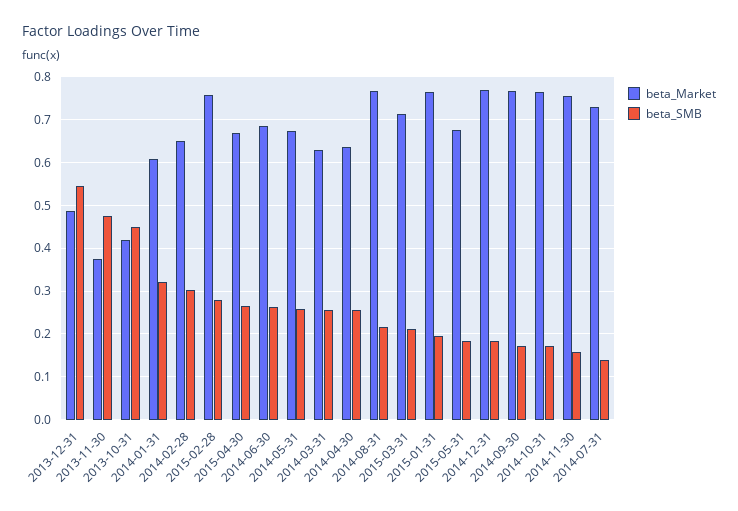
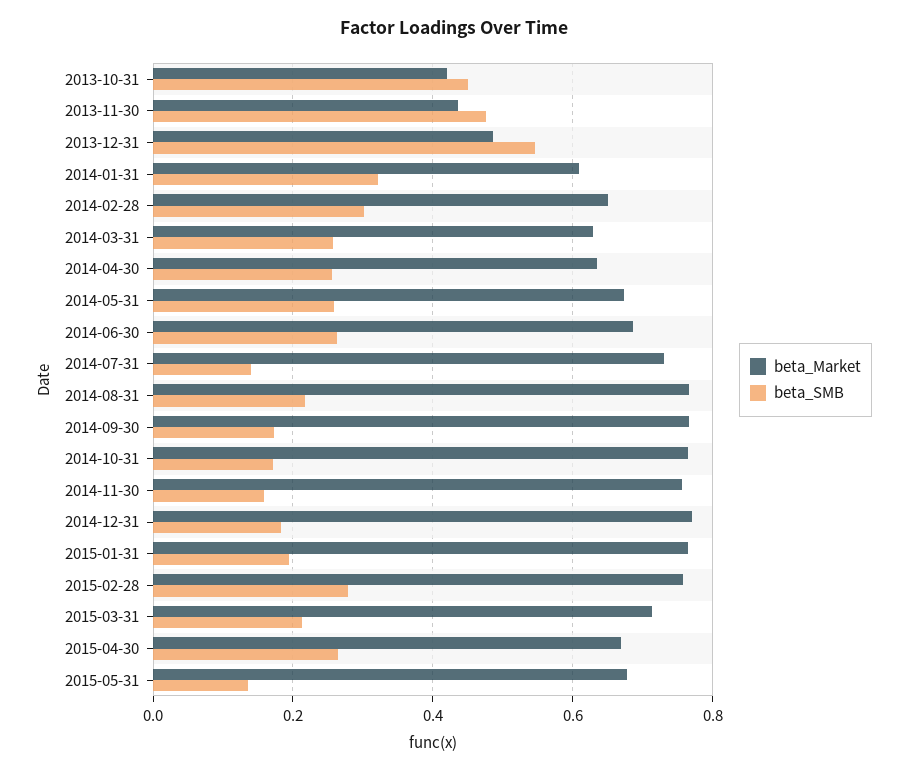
  {
    "beta_Market": {
      "2013-12-31": 0.48,
-     "2013-11-30": 0.38,
+     "2013-11-30": 0.44,
      "2013-10-31": 0.42,
      "2014-01-31": 0.6,
      "2014-02-28": 0.64,
      "2015-02-28": 0.76,
      "2015-04-30": 0.66,
      "2014-06-30": 0.68,
      "2014-05-31": 0.68,
      "2014-03-31": 0.62,
      "2014-04-30": 0.64,
      "2014-08-31": 0.76,
      "2015-03-31": 0.72,
      "2015-01-31": 0.76,
      "2015-05-31": 0.68,
      "2014-12-31": 0.78,
      "2014-09-30": 0.76,
      "2014-10-31": 0.76,
      "2014-11-30": 0.76,
      "2014-07-31": 0.72
    },
    "beta_SMB": {
      "2013-12-31": 0.54,
      "2013-11-30": 0.48,
      "2013-10-31": 0.46,
      "2014-01-31": 0.32,
      "2014-02-28": 0.3,
      "2015-02-28": 0.28,
      "2015-04-30": 0.26,
      "2014-06-30": 0.26,
      "2014-05-31": 0.26,
      "2014-03-31": 0.26,
      "2014-04-30": 0.26,
      "2014-08-31": 0.22,
      "2015-03-31": 0.22,
      "2015-01-31": 0.2,
-     "2015-05-31": 0.18,
+     "2015-05-31": 0.14,
      "2014-12-31": 0.18,
      "2014-09-30": 0.18,
      "2014-10-31": 0.18,
      "2014-11-30": 0.16,
      "2014-07-31": 0.14
    }
  }

